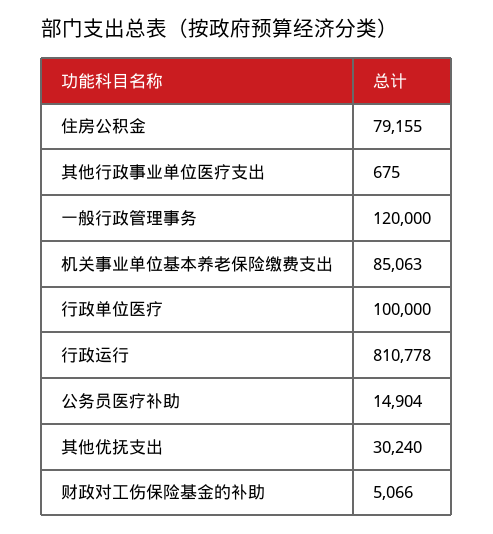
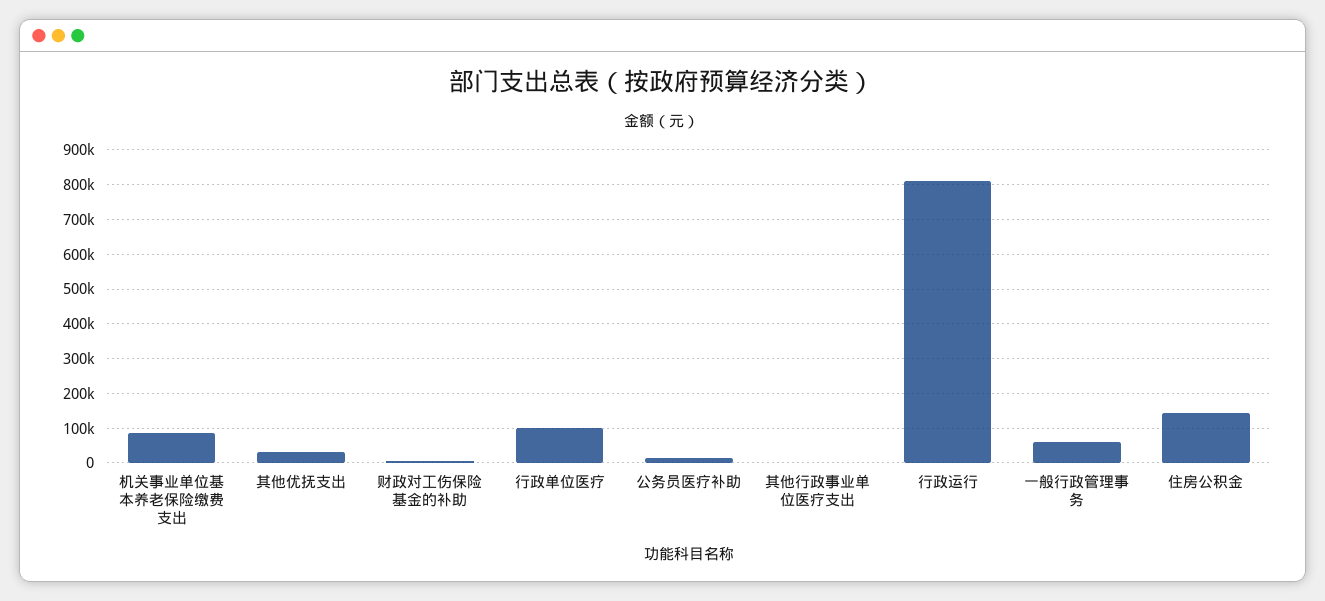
  {
-   "住房公积金": 79155,
+   "住房公积金": 140000,
    "其他行政事业单位医疗支出": 675,
-   "一般行政管理事务": 120000,
+   "一般行政管理事务": 60000,
    "机关事业单位基本养老保险缴费支出": 85063,
    "行政单位医疗": 100000,
    "行政运行": 810778,
    "公务员医疗补助": 14904,
    "其他优抚支出": 30240,
    "财政对工伤保险基金的补助": 5066
  }

